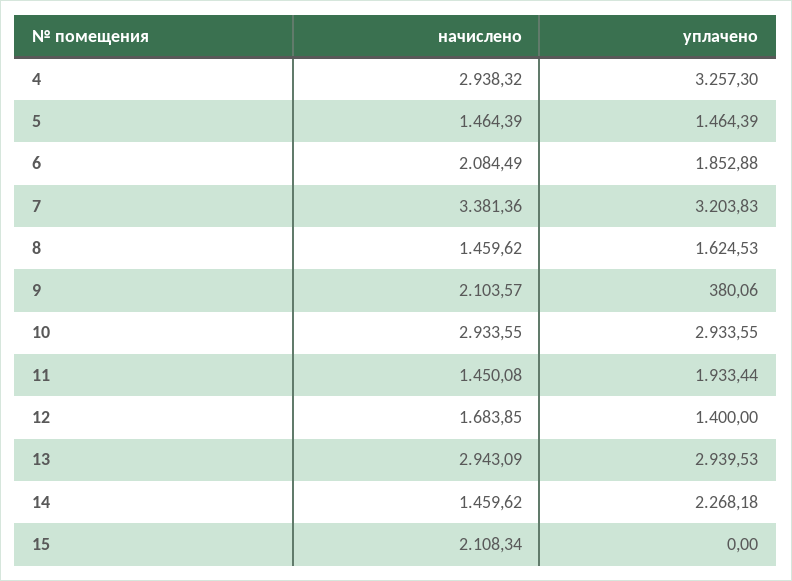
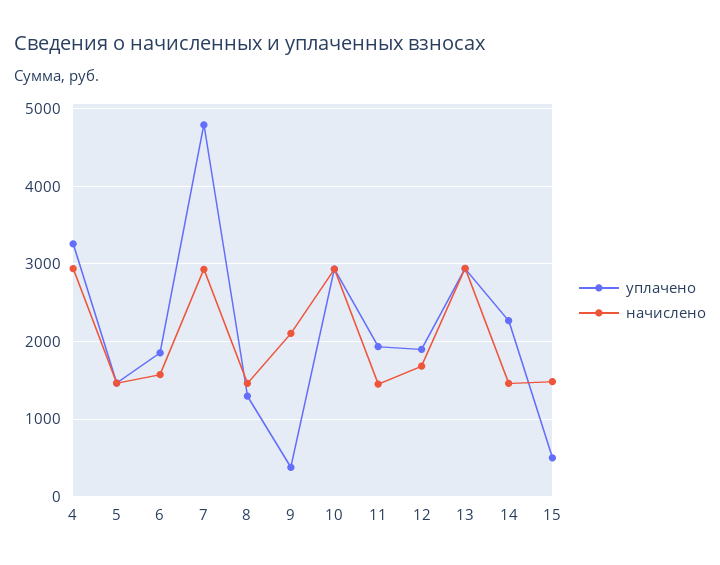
  {
    "начислено": {
      "4": 2938.32,
      "5": 1464.39,
-     "6": 2084.49,
+     "6": 1600,
-     "7": 3381.36,
+     "7": 2900,
      "8": 1459.62,
      "9": 2103.57,
      "10": 2933.55,
      "11": 1450.08,
      "12": 1683.85,
      "13": 2943.09,
      "14": 1459.62,
-     "15": 2108.34
+     "15": 1500
    },
    "уплачено": {
      "4": 3257.3,
      "5": 1464.39,
      "6": 1852.88,
-     "7": 3203.83,
+     "7": 4800,
-     "8": 1624.53,
+     "8": 1300,
      "9": 380.06,
      "10": 2933.55,
      "11": 1933.44,
-     "12": 1400,
+     "12": 1900,
      "13": 2939.53,
      "14": 2268.18,
-     "15": 0
+     "15": 500
    }
  }

